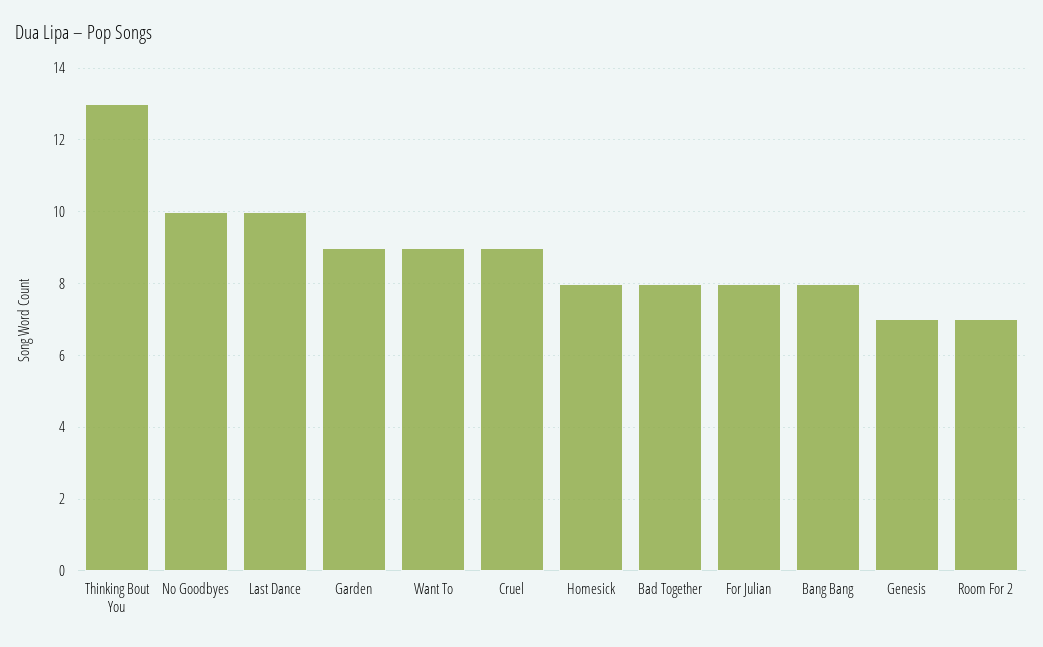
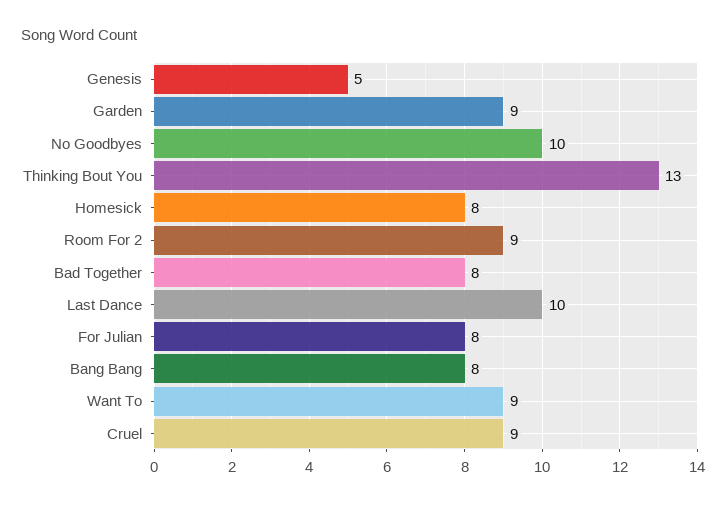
  {
    "Thinking Bout You": 13,
    "No Goodbyes": 10,
    "Last Dance": 10,
    "Garden": 9,
    "Want To": 9,
    "Cruel": 9,
    "Homesick": 8,
    "Bad Together": 8,
    "For Julian": 8,
    "Bang Bang": 8,
-   "Genesis": 7,
+   "Genesis": 5,
-   "Room For 2": 7
+   "Room For 2": 9
  }

